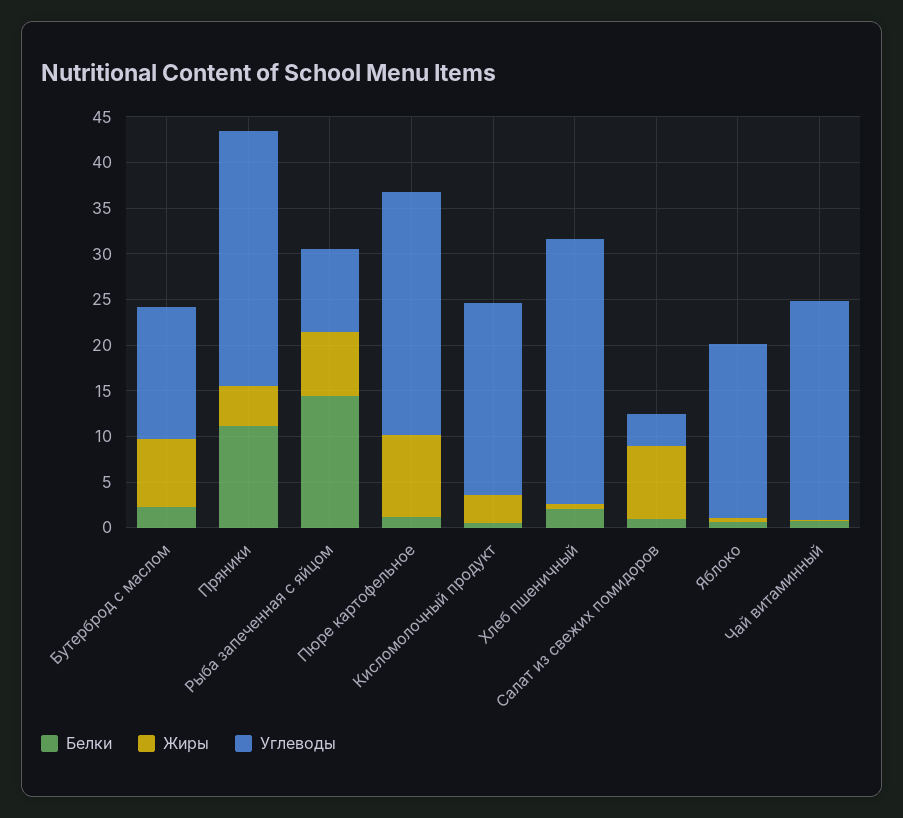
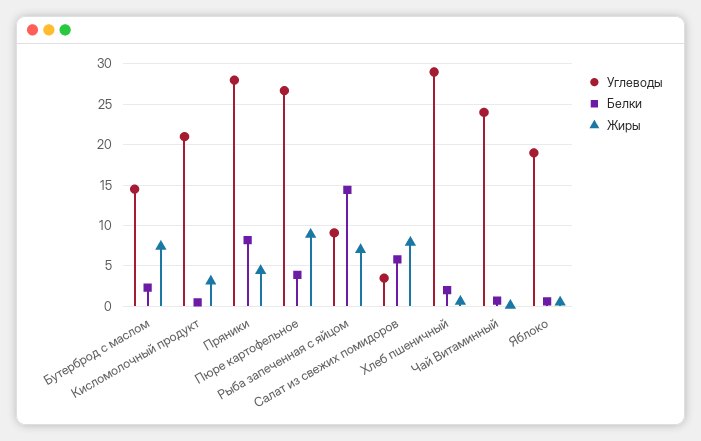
  {
    "Белки": {
      "Бутерброд с маслом": 2,
-     "Пряники": 11,
+     "Пряники": 8,
      "Рыба запеченная с яйцом": 14,
-     "Пюре картофельное": 1,
+     "Пюре картофельное": 4,
      "Кисломолочный продукт": 1,
      "Хлеб пшеничный": 2,
-     "Салат из свежих помидоров": 1,
+     "Салат из свежих помидоров": 6,
      "Яблоко": 1,
      "Чай витаминный": 1
    },
    "Жиры": {
      "Бутерброд с маслом": 7,
      "Пряники": 4,
      "Рыба запеченная с яйцом": 7,
      "Пюре картофельное": 9,
      "Кисломолочный продукт": 3,
      "Хлеб пшеничный": 1,
      "Салат из свежих помидоров": 8,
      "Яблоко": 1,
      "Чай витаминный": 0
    },
    "Углеводы": {
      "Бутерброд с маслом": 15,
      "Пряники": 28,
      "Рыба запеченная с яйцом": 9,
      "Пюре картофельное": 27,
      "Кисломолочный продукт": 21,
      "Хлеб пшеничный": 29,
      "Салат из свежих помидоров": 4,
      "Яблоко": 19,
      "Чай витаминный": 24
    }
  }

